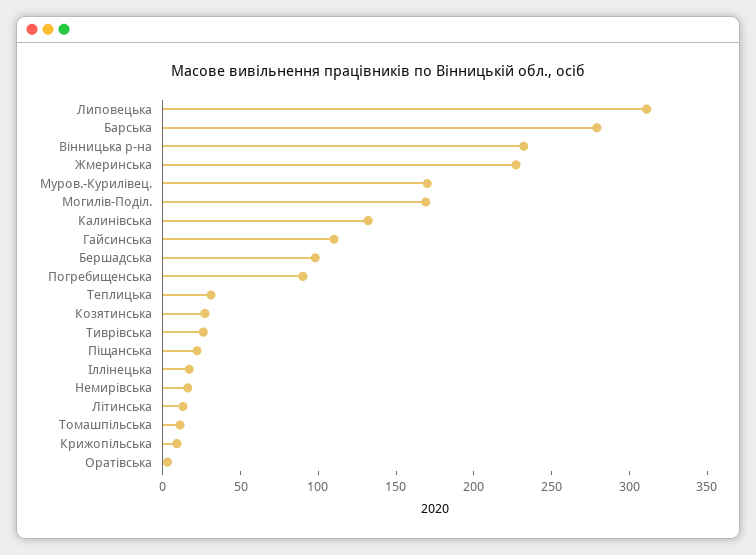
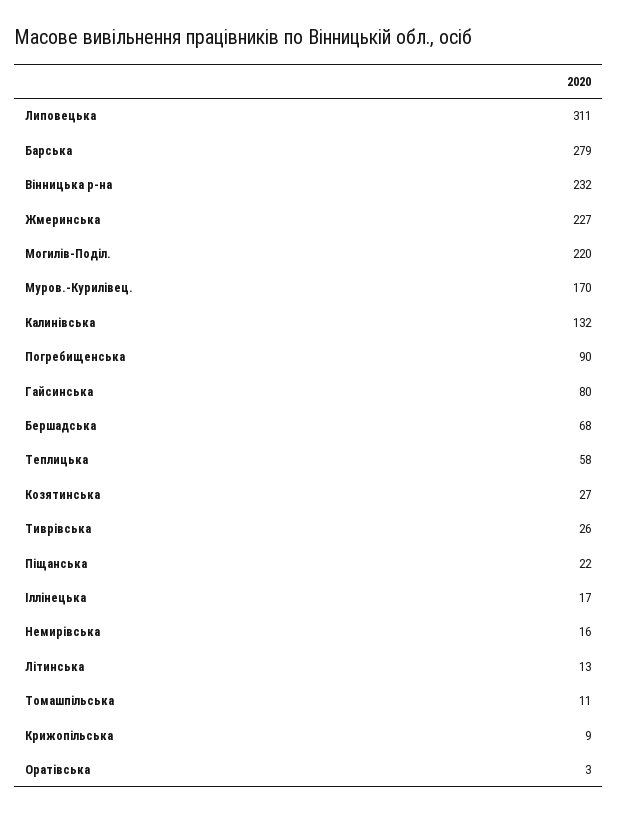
  {
    "Липовецька": 311,
    "Барська": 279,
    "Вінницька р-на": 232,
    "Жмеринська": 227,
    "Муров.-Курилівец.": 170,
-   "Могилів-Поділ.": 170,
+   "Могилів-Поділ.": 220,
    "Калинівська": 132,
-   "Гайсинська": 110,
+   "Гайсинська": 80,
-   "Бершадська": 100,
+   "Бершадська": 68,
    "Погребищенська": 90,
-   "Теплицька": 30,
+   "Теплицька": 58,
    "Козятинська": 27,
    "Тиврівська": 26,
    "Піщанська": 22,
    "Іллінецька": 17,
    "Немирівська": 16,
    "Літинська": 13,
    "Томашпільська": 11,
    "Крижопільська": 9,
    "Оратівська": 3
  }

